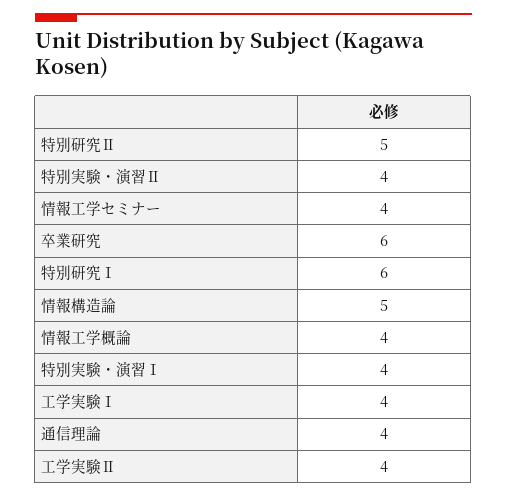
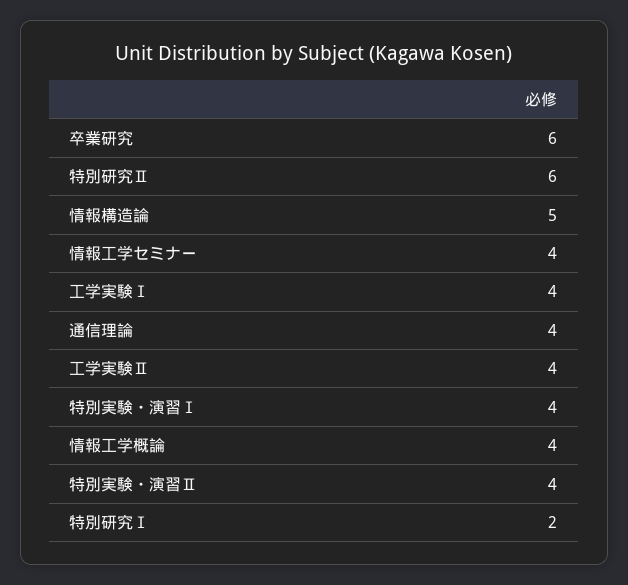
  {
-   "特別研究Ⅱ": 5,
+   "特別研究Ⅱ": 6,
    "特別実験・演習Ⅱ": 4,
    "情報工学セミナー": 4,
    "卒業研究": 6,
-   "特別研究Ⅰ": 6,
+   "特別研究Ⅰ": 2,
    "情報構造論": 5,
    "情報工学概論": 4,
    "特別実験・演習Ⅰ": 4,
    "工学実験Ⅰ": 4,
    "通信理論": 4,
    "工学実験Ⅱ": 4
  }

